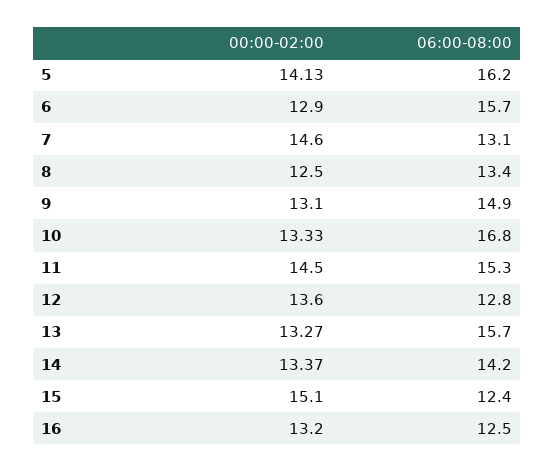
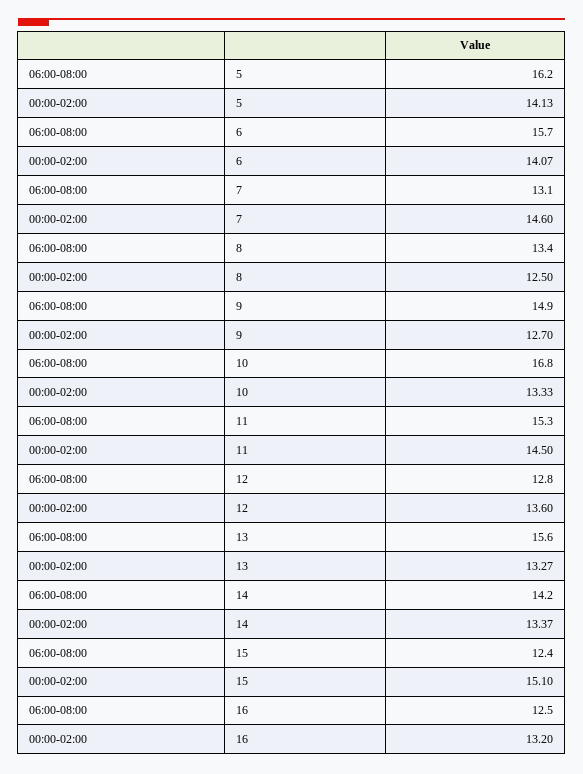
  {
    "00:00-02:00": {
      "5": 14.13,
-     "6": 12.9,
+     "6": 14.07,
      "7": 14.6,
      "8": 12.5,
-     "9": 13.1,
+     "9": 12.7,
      "10": 13.33,
      "11": 14.5,
      "12": 13.6,
      "13": 13.27,
      "14": 13.37,
      "15": 15.1,
      "16": 13.2
    },
    "06:00-08:00": {
      "5": 16.2,
      "6": 15.7,
      "7": 13.1,
      "8": 13.4,
      "9": 14.9,
      "10": 16.8,
      "11": 15.3,
      "12": 12.8,
-     "13": 15.7,
+     "13": 15.6,
      "14": 14.2,
      "15": 12.4,
      "16": 12.5
    }
  }

